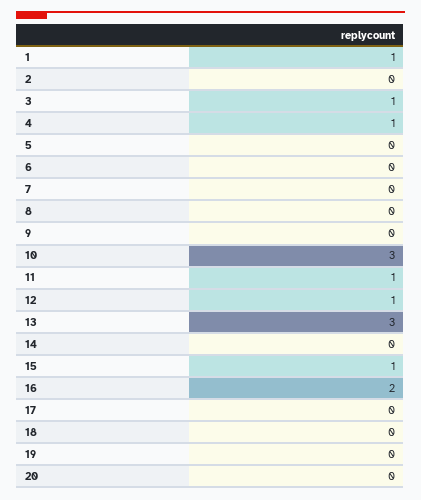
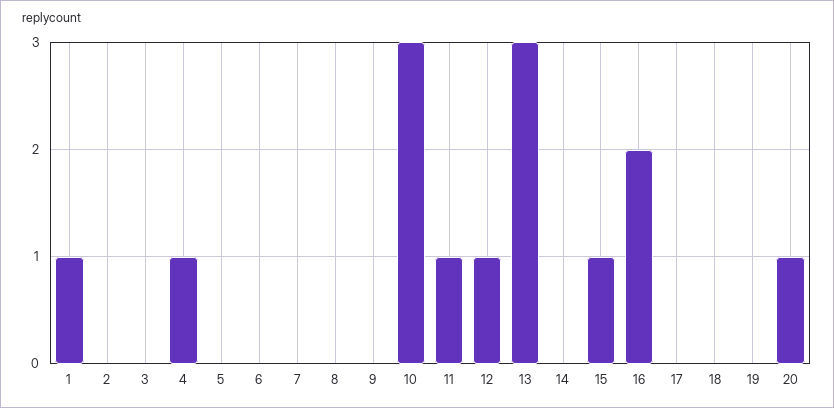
  {
    "1": 1,
    "2": 0,
-   "3": 1,
+   "3": 0,
    "4": 1,
    "5": 0,
    "6": 0,
    "7": 0,
    "8": 0,
    "9": 0,
    "10": 3,
    "11": 1,
    "12": 1,
    "13": 3,
    "14": 0,
    "15": 1,
    "16": 2,
    "17": 0,
    "18": 0,
    "19": 0,
-   "20": 0
+   "20": 1
  }

